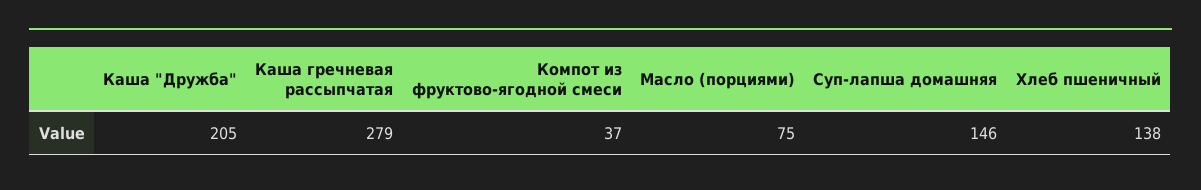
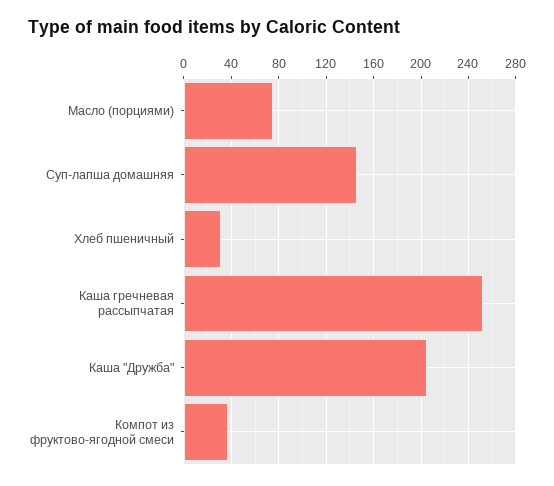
  {
    "Каша \"Дружба\"": 205,
-   "Каша гречневая рассыпчатая": 279,
+   "Каша гречневая рассыпчатая": 250,
    "Компот из фруктово-ягодной смеси": 37,
    "Масло (порциями)": 75,
    "Суп-лапша домашняя": 146,
-   "Хлеб пшеничный": 138
+   "Хлеб пшеничный": 30
  }

